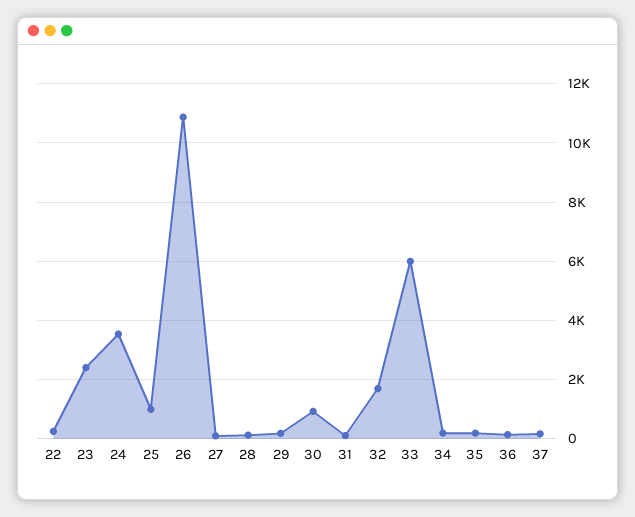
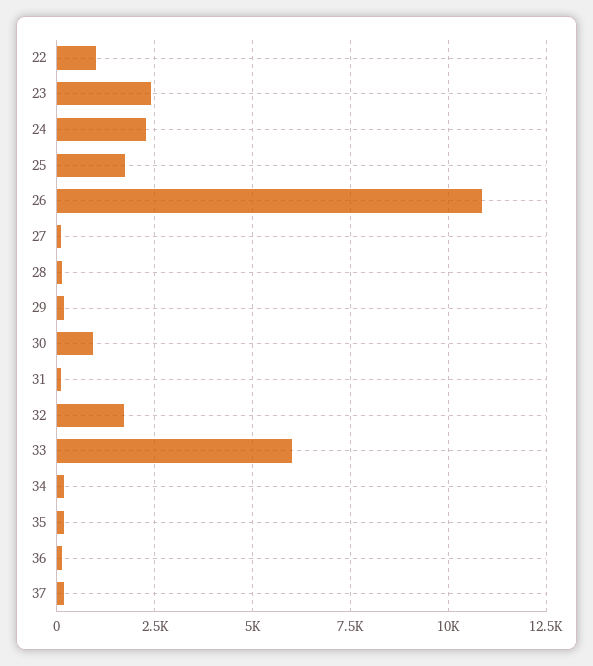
  {
-   "22": 250,
+   "22": 1000,
    "23": 2500,
-   "24": 3500,
+   "24": 2250,
-   "25": 1000,
+   "25": 1750,
    "26": 10750,
    "27": 0,
    "28": 250,
    "29": 250,
    "30": 1000,
    "31": 0,
    "32": 1750,
    "33": 6000,
    "34": 250,
    "35": 250,
    "36": 250,
    "37": 250
  }

